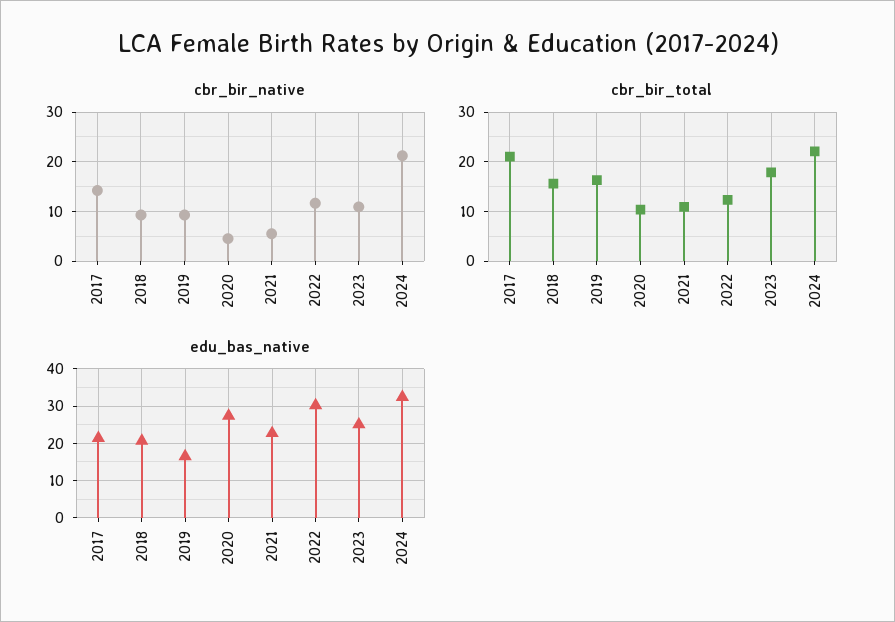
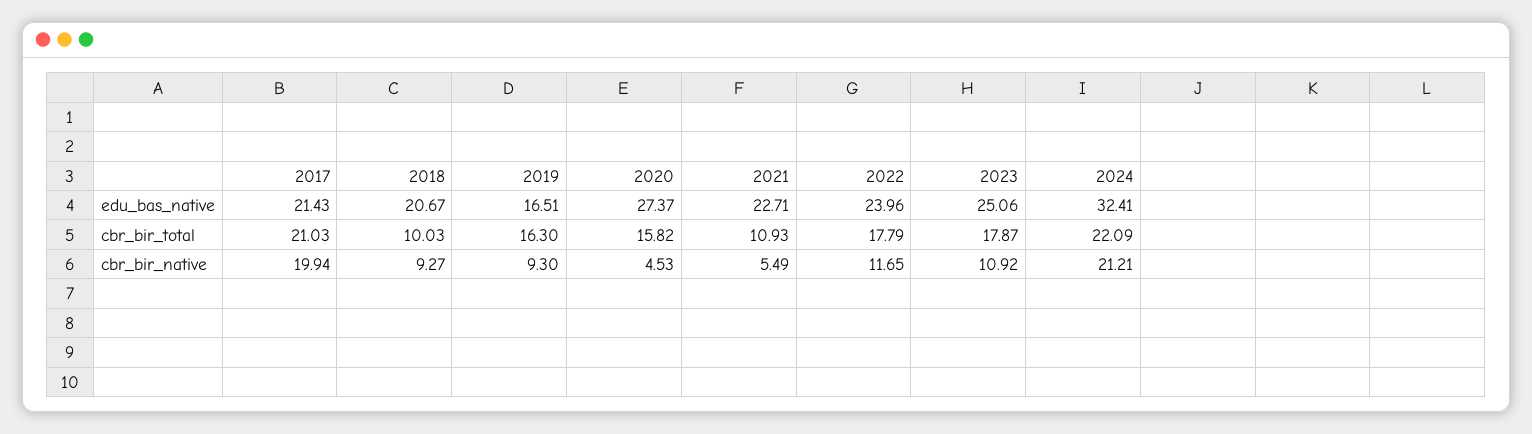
  {
    "cbr_bir_native": {
-     "2017": 14,
+     "2017": 19.94,
      "2018": 9.27,
      "2019": 9.3,
      "2020": 4.53,
      "2021": 5.49,
      "2022": 11.65,
      "2023": 10.92,
      "2024": 21.21
    },
    "cbr_bir_total": {
      "2017": 21.03,
-     "2018": 16,
+     "2018": 10.03,
      "2019": 16.3,
-     "2020": 10,
+     "2020": 15.82,
      "2021": 10.93,
-     "2022": 12,
+     "2022": 17.79,
      "2023": 17.87,
      "2024": 22.09
    },
    "edu_bas_native": {
      "2017": 21.43,
      "2018": 20.67,
      "2019": 16.51,
      "2020": 27.37,
      "2021": 22.71,
-     "2022": 30,
+     "2022": 23.96,
      "2023": 25.06,
      "2024": 32.41
    }
  }

